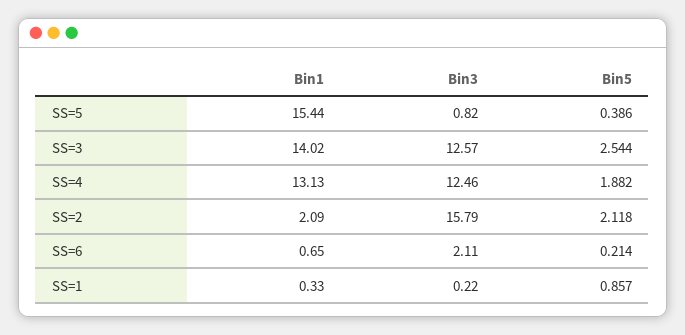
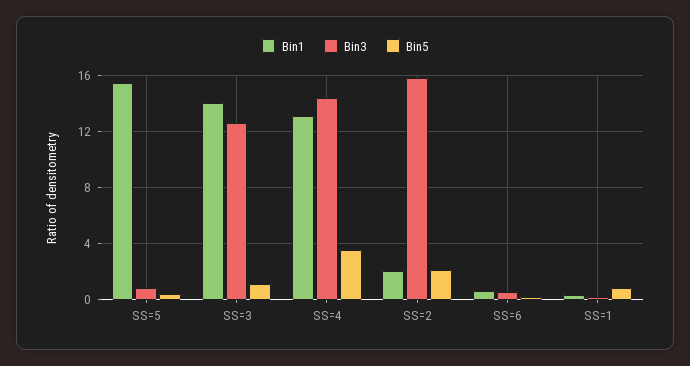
  {
    "Bin1": {
      "SS=5": 15.44,
      "SS=3": 14.02,
      "SS=4": 13.13,
      "SS=2": 2.09,
      "SS=6": 0.65,
      "SS=1": 0.33
    },
    "Bin3": {
      "SS=5": 0.82,
      "SS=3": 12.57,
-     "SS=4": 12.46,
+     "SS=4": 14.5,
      "SS=2": 15.79,
-     "SS=6": 2.11,
+     "SS=6": 0.5,
      "SS=1": 0.22
    },
    "Bin5": {
      "SS=5": 0.386,
-     "SS=3": 2.544,
+     "SS=3": 1,
-     "SS=4": 1.882,
+     "SS=4": 3.5,
      "SS=2": 2.118,
      "SS=6": 0.214,
      "SS=1": 0.857
    }
  }

